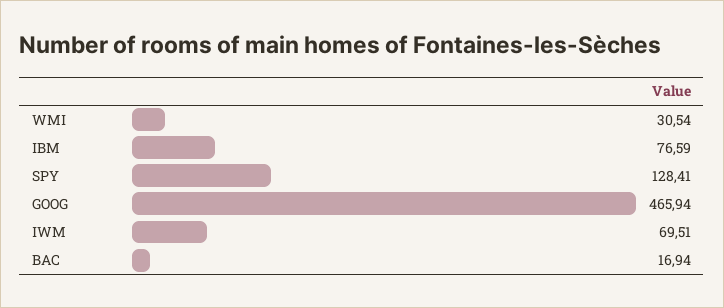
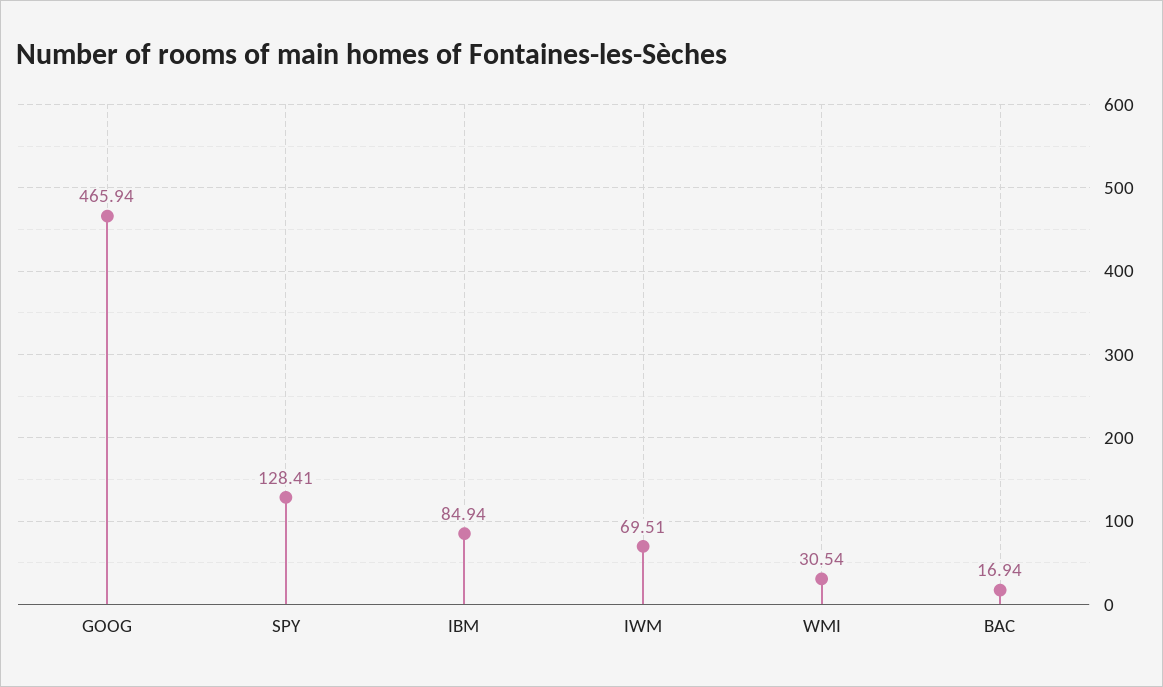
  {
    "WMI": 30.54,
-   "IBM": 76.59,
+   "IBM": 84.94,
    "SPY": 128.41,
    "GOOG": 465.94,
    "IWM": 69.51,
    "BAC": 16.94
  }

